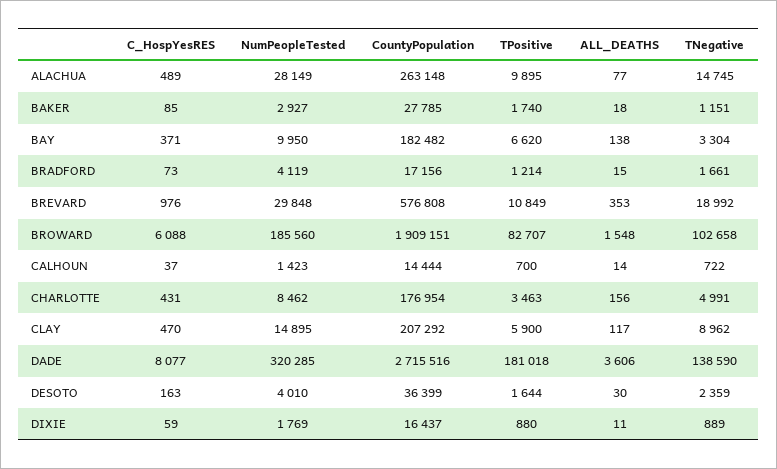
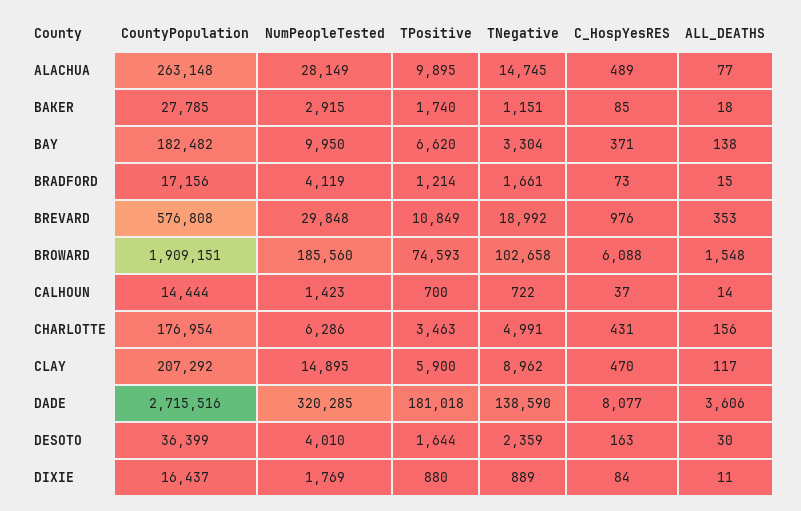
  {
    "C_HospYesRES": {
      "ALACHUA": 489,
      "BAKER": 85,
      "BAY": 371,
      "BRADFORD": 73,
      "BREVARD": 976,
      "BROWARD": 6088,
      "CALHOUN": 37,
      "CHARLOTTE": 431,
      "CLAY": 470,
      "DADE": 8077,
      "DESOTO": 163,
-     "DIXIE": 59
+     "DIXIE": 84
    },
    "NumPeopleTested": {
      "ALACHUA": 28149,
-     "BAKER": 2927,
+     "BAKER": 2915,
      "BAY": 9950,
      "BRADFORD": 4119,
      "BREVARD": 29848,
      "BROWARD": 185560,
      "CALHOUN": 1423,
-     "CHARLOTTE": 8462,
+     "CHARLOTTE": 6286,
      "CLAY": 14895,
      "DADE": 320285,
      "DESOTO": 4010,
      "DIXIE": 1769
    },
    "CountyPopulation": {
      "ALACHUA": 263148,
      "BAKER": 27785,
      "BAY": 182482,
      "BRADFORD": 17156,
      "BREVARD": 576808,
      "BROWARD": 1909151,
      "CALHOUN": 14444,
      "CHARLOTTE": 176954,
      "CLAY": 207292,
      "DADE": 2715516,
      "DESOTO": 36399,
      "DIXIE": 16437
    },
    "TPositive": {
      "ALACHUA": 9895,
      "BAKER": 1740,
      "BAY": 6620,
      "BRADFORD": 1214,
      "BREVARD": 10849,
-     "BROWARD": 82707,
+     "BROWARD": 74593,
      "CALHOUN": 700,
      "CHARLOTTE": 3463,
      "CLAY": 5900,
      "DADE": 181018,
      "DESOTO": 1644,
      "DIXIE": 880
    },
    "ALL_DEATHS": {
      "ALACHUA": 77,
      "BAKER": 18,
      "BAY": 138,
      "BRADFORD": 15,
      "BREVARD": 353,
      "BROWARD": 1548,
      "CALHOUN": 14,
      "CHARLOTTE": 156,
      "CLAY": 117,
      "DADE": 3606,
      "DESOTO": 30,
      "DIXIE": 11
    },
    "TNegative": {
      "ALACHUA": 14745,
      "BAKER": 1151,
      "BAY": 3304,
      "BRADFORD": 1661,
      "BREVARD": 18992,
      "BROWARD": 102658,
      "CALHOUN": 722,
      "CHARLOTTE": 4991,
      "CLAY": 8962,
      "DADE": 138590,
      "DESOTO": 2359,
      "DIXIE": 889
    }
  }

